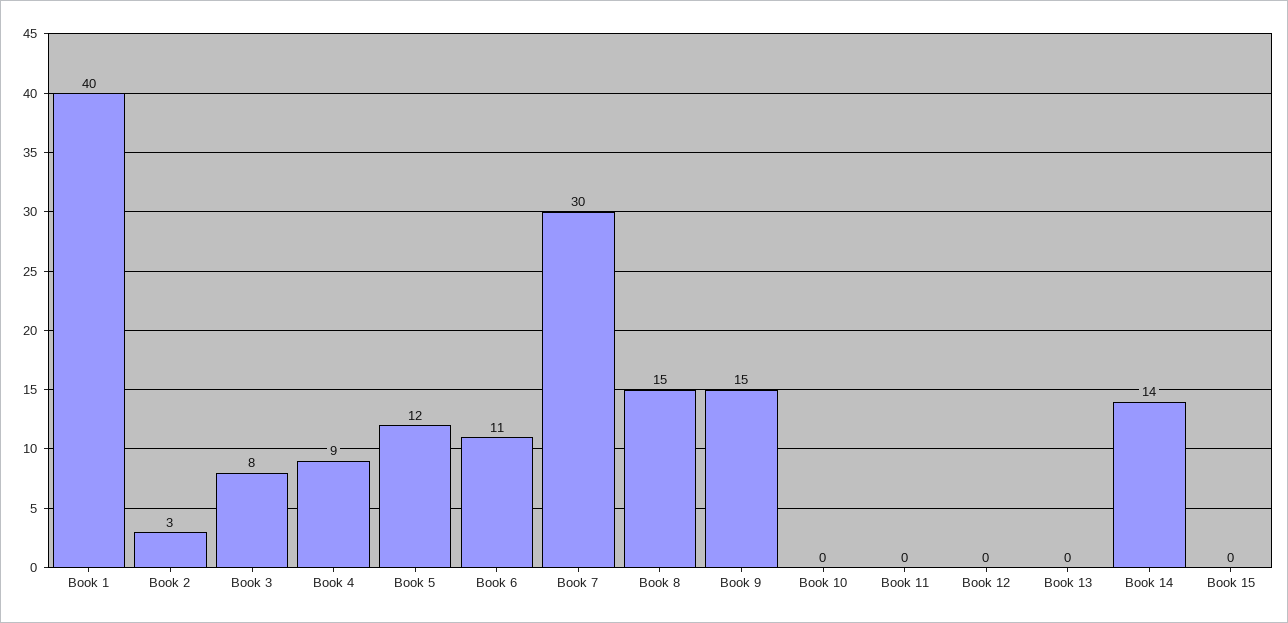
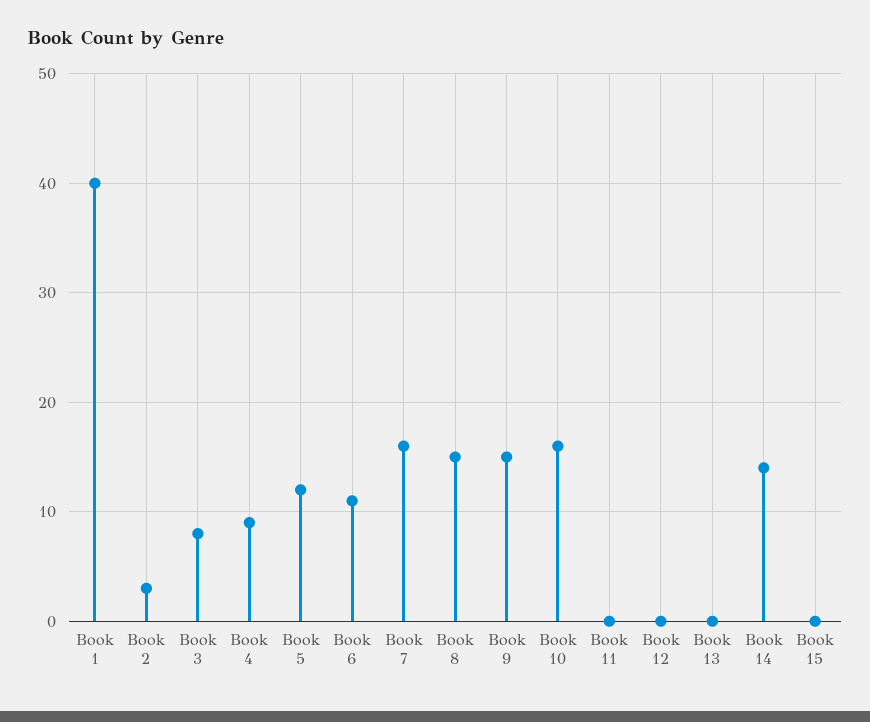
  {
    "Book 1": 40,
    "Book 2": 3,
    "Book 3": 8,
    "Book 4": 9,
    "Book 5": 12,
    "Book 6": 11,
-   "Book 7": 30,
+   "Book 7": 16,
    "Book 8": 15,
    "Book 9": 15,
-   "Book 10": 0,
+   "Book 10": 16,
    "Book 11": 0,
    "Book 12": 0,
    "Book 13": 0,
    "Book 14": 14,
    "Book 15": 0
  }

